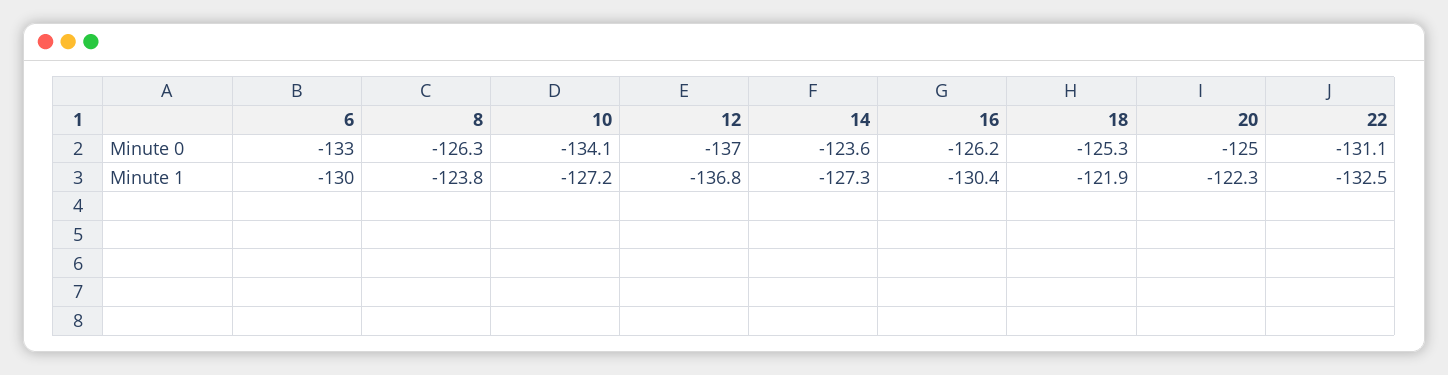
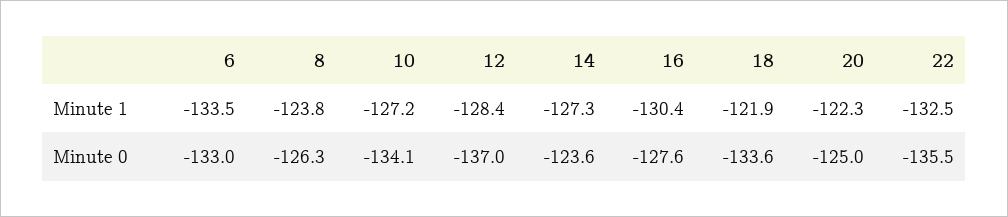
  {
    "6": {
      "Minute 0": -133,
-     "Minute 1": -130
+     "Minute 1": -133.5
    },
    "8": {
      "Minute 0": -126.3,
      "Minute 1": -123.8
    },
    "10": {
      "Minute 0": -134.1,
      "Minute 1": -127.2
    },
    "12": {
      "Minute 0": -137,
-     "Minute 1": -136.8
+     "Minute 1": -128.4
    },
    "14": {
      "Minute 0": -123.6,
      "Minute 1": -127.3
    },
    "16": {
-     "Minute 0": -126.2,
+     "Minute 0": -127.6,
      "Minute 1": -130.4
    },
    "18": {
-     "Minute 0": -125.3,
+     "Minute 0": -133.6,
      "Minute 1": -121.9
    },
    "20": {
      "Minute 0": -125,
      "Minute 1": -122.3
    },
    "22": {
-     "Minute 0": -131.1,
+     "Minute 0": -135.5,
      "Minute 1": -132.5
    }
  }

